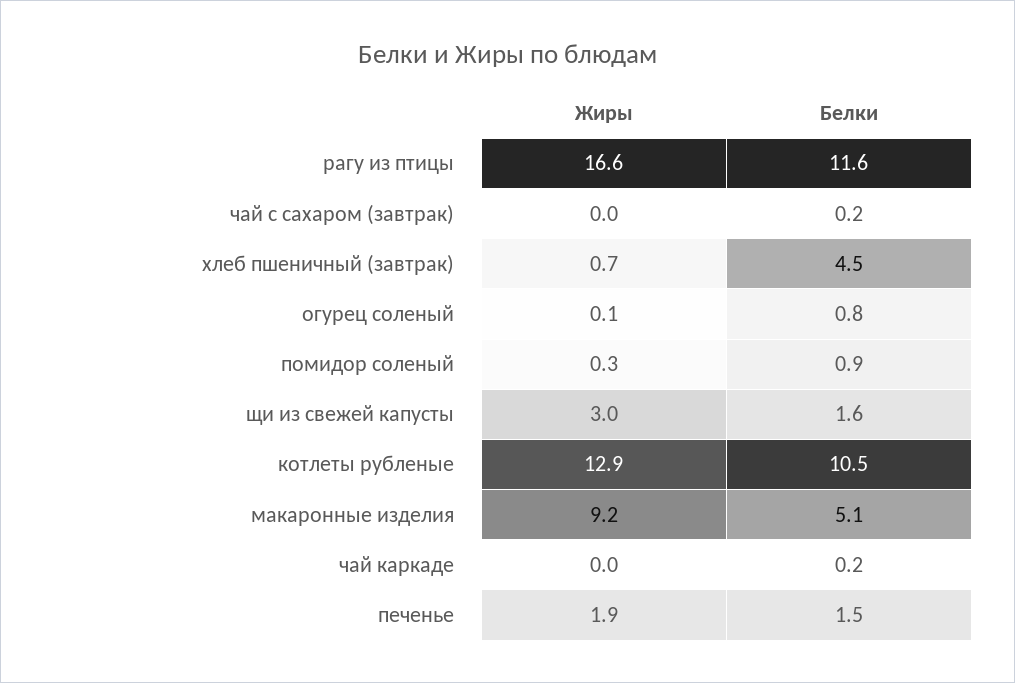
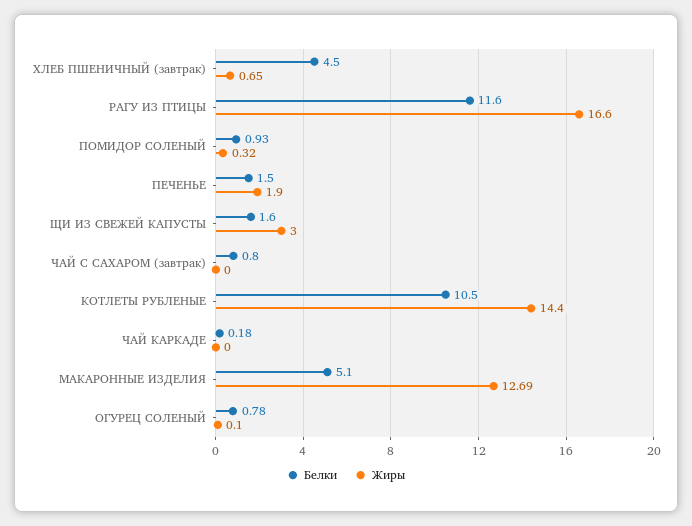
  {
    "Жиры": {
      "рагу из птицы": 16.6,
      "чай с сахаром (завтрак)": 0,
      "хлеб пшеничный (завтрак)": 0.65,
      "огурец соленый": 0.1,
      "помидор соленый": 0.32,
      "щи из свежей капусты": 3,
-     "котлеты рубленые": 12.9,
+     "котлеты рубленые": 14.4,
-     "макаронные изделия": 9.2,
+     "макаронные изделия": 12.69,
      "чай каркаде": 0,
      "печенье": 1.9
    },
    "Белки": {
      "рагу из птицы": 11.6,
-     "чай с сахаром (завтрак)": 0.2,
+     "чай с сахаром (завтрак)": 0.8,
      "хлеб пшеничный (завтрак)": 4.5,
      "огурец соленый": 0.78,
      "помидор соленый": 0.93,
      "щи из свежей капусты": 1.6,
      "котлеты рубленые": 10.5,
      "макаронные изделия": 5.1,
      "чай каркаде": 0.18,
      "печенье": 1.5
    }
  }

